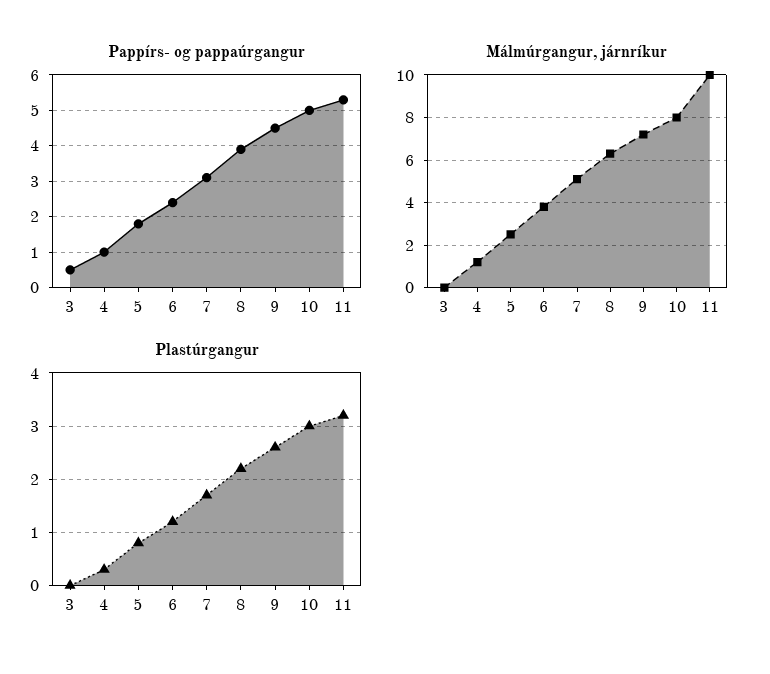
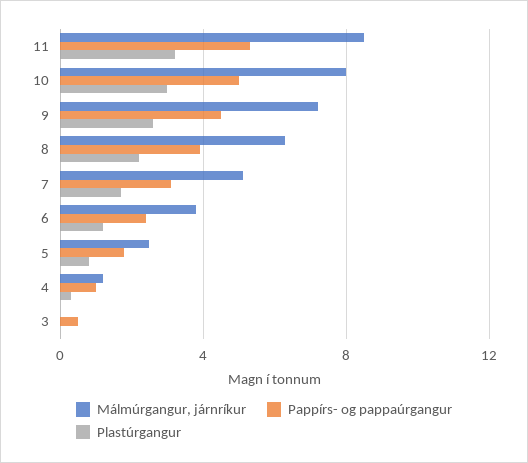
  {
    "Pappírs- og pappaúrgangur": {
      "3": 0.5,
      "4": 1,
      "5": 2,
      "6": 2.5,
      "7": 3,
      "8": 4,
      "9": 4.5,
      "10": 5,
      "11": 5.5
    },
    "Málmúrgangur, járnríkur": {
      "3": 0,
      "4": 1,
      "5": 2.5,
      "6": 4,
      "7": 5,
      "8": 6.5,
      "9": 7,
      "10": 8,
-     "11": 10
+     "11": 8.5
    },
    "Plastúrgangur": {
      "3": 0,
      "4": 0.5,
      "5": 1,
      "6": 1,
      "7": 1.5,
      "8": 2,
      "9": 2.5,
      "10": 3,
      "11": 3
    }
  }

